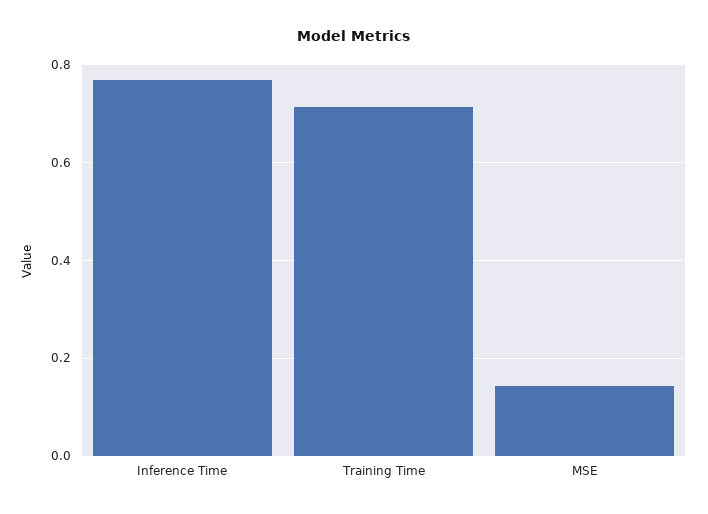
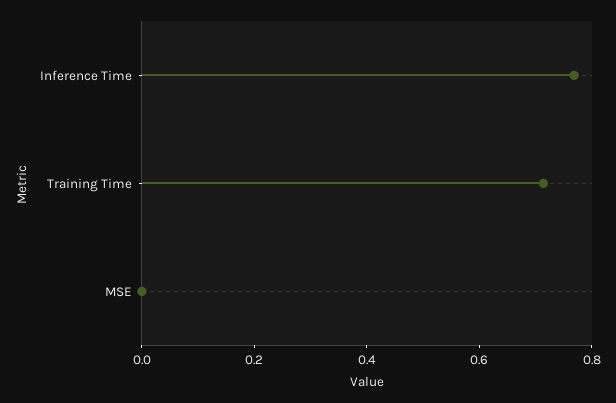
  {
    "Inference Time": 0.76,
    "Training Time": 0.72,
-   "MSE": 0.14
+   "MSE": 0
  }

